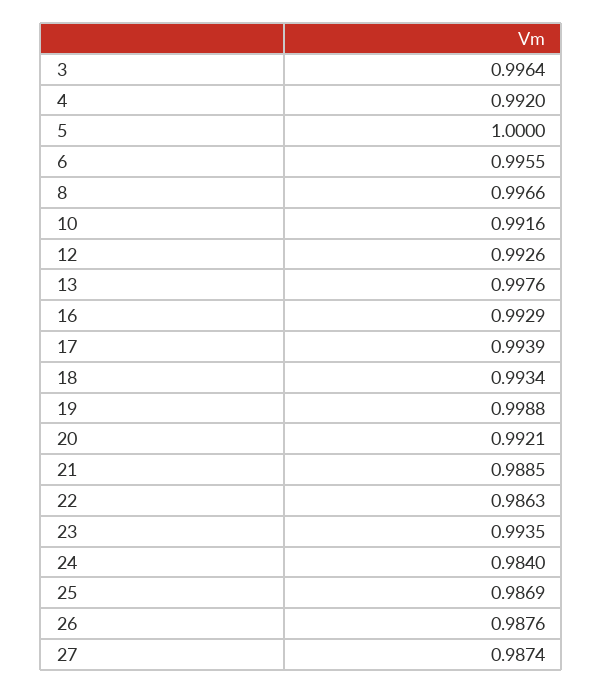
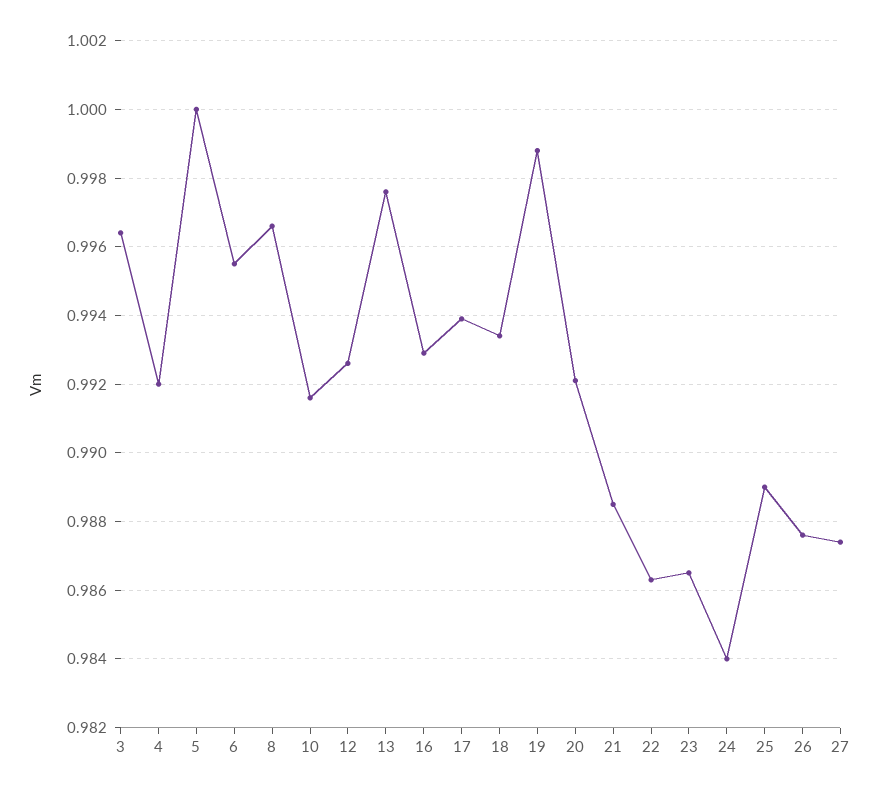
  {
    "3": 0.9964,
    "4": 0.992,
    "5": 1,
    "6": 0.9955,
    "8": 0.9966,
    "10": 0.9916,
    "12": 0.9926,
    "13": 0.9976,
    "16": 0.9929,
    "17": 0.9939,
    "18": 0.9934,
    "19": 0.9988,
    "20": 0.9921,
    "21": 0.9885,
    "22": 0.9863,
-   "23": 0.9935,
+   "23": 0.9865,
    "24": 0.984,
-   "25": 0.9869,
+   "25": 0.989,
    "26": 0.9876,
    "27": 0.9874
  }

